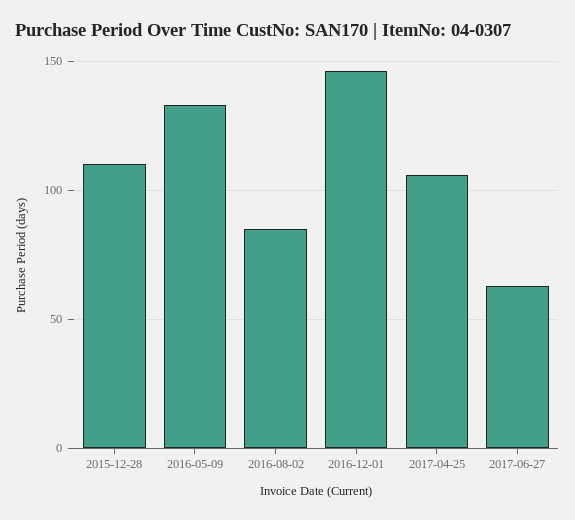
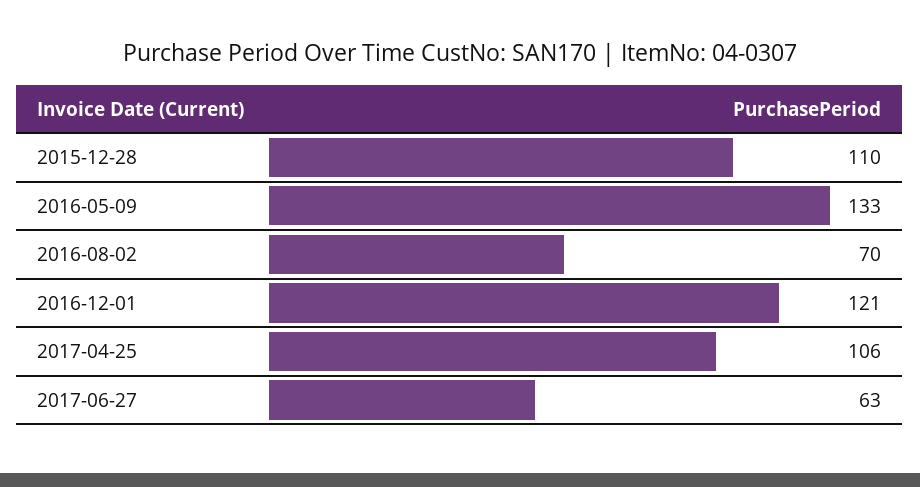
  {
    "2015-12-28": 110,
    "2016-05-09": 133,
-   "2016-08-02": 85,
+   "2016-08-02": 70,
-   "2016-12-01": 145,
+   "2016-12-01": 121,
    "2017-04-25": 106,
    "2017-06-27": 63
  }

